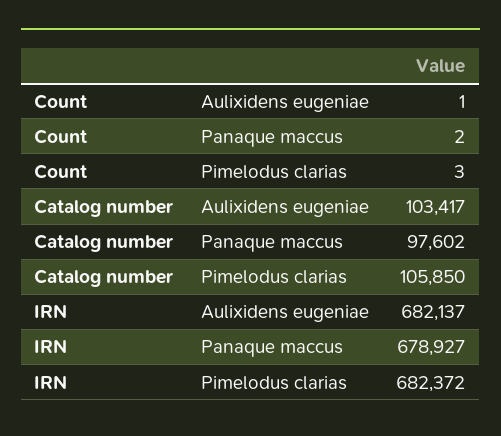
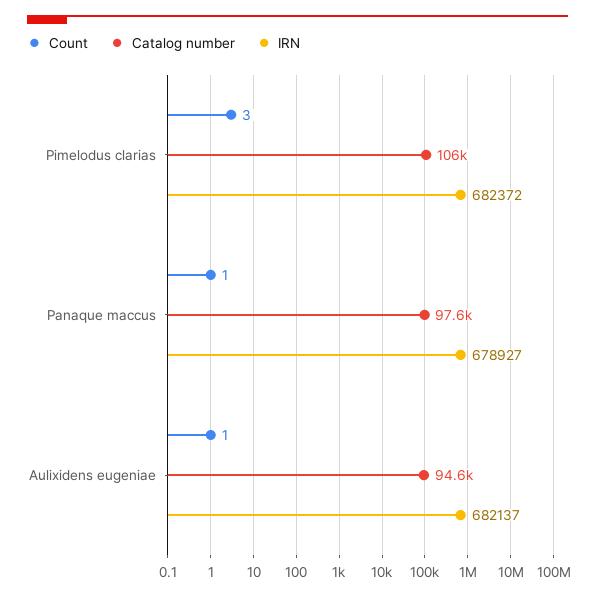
  {
    "Count": {
      "Aulixidens eugeniae": 1,
-     "Panaque maccus": 2,
+     "Panaque maccus": 1,
      "Pimelodus clarias": 3
    },
    "Catalog number": {
-     "Aulixidens eugeniae": 103417,
+     "Aulixidens eugeniae": 94600,
      "Panaque maccus": 97602,
      "Pimelodus clarias": 105850
    },
    "IRN": {
      "Aulixidens eugeniae": 682137,
      "Panaque maccus": 678927,
      "Pimelodus clarias": 682372
    }
  }

